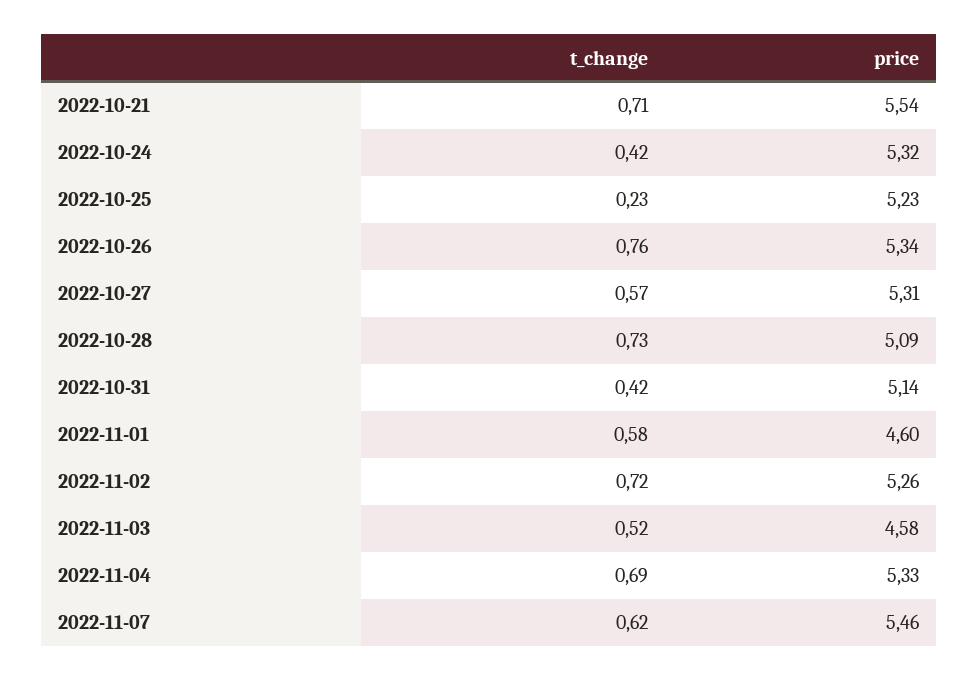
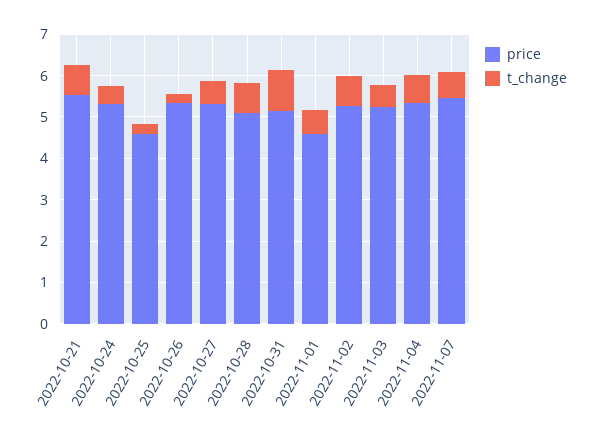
  {
    "t_change": {
      "2022-10-21": 0.71,
      "2022-10-24": 0.42,
      "2022-10-25": 0.23,
-     "2022-10-26": 0.76,
+     "2022-10-26": 0.2,
      "2022-10-27": 0.57,
      "2022-10-28": 0.73,
-     "2022-10-31": 0.42,
+     "2022-10-31": 1,
      "2022-11-01": 0.58,
      "2022-11-02": 0.72,
      "2022-11-03": 0.52,
      "2022-11-04": 0.69,
      "2022-11-07": 0.62
    },
    "price": {
      "2022-10-21": 5.54,
      "2022-10-24": 5.32,
-     "2022-10-25": 5.23,
+     "2022-10-25": 4.6,
      "2022-10-26": 5.34,
      "2022-10-27": 5.31,
      "2022-10-28": 5.09,
      "2022-10-31": 5.14,
      "2022-11-01": 4.6,
      "2022-11-02": 5.26,
-     "2022-11-03": 4.58,
+     "2022-11-03": 5.2,
      "2022-11-04": 5.33,
      "2022-11-07": 5.46
    }
  }

